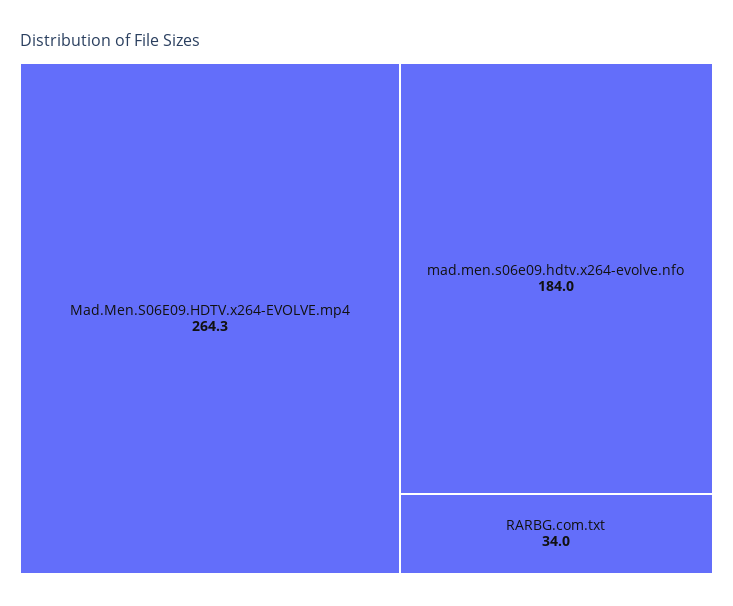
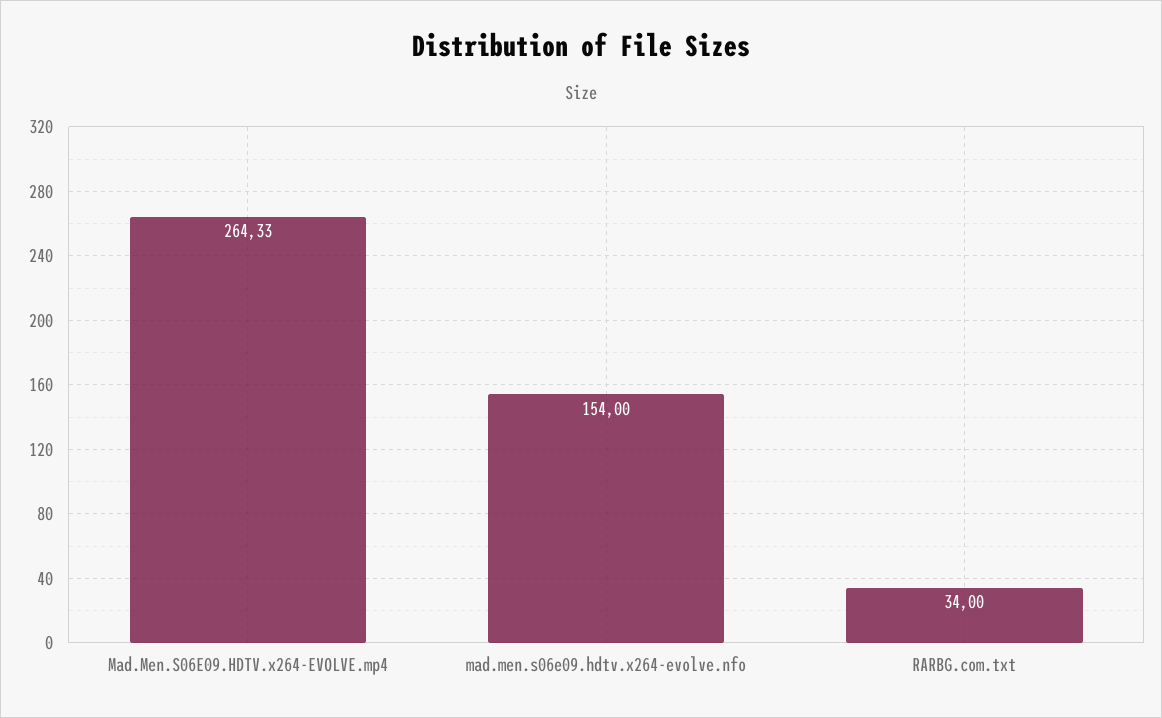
  {
    "Mad.Men.S06E09.HDTV.x264-EVOLVE.mp4": 264.33,
-   "mad.men.s06e09.hdtv.x264-evolve.nfo": 184,
+   "mad.men.s06e09.hdtv.x264-evolve.nfo": 154,
    "RARBG.com.txt": 34
  }

